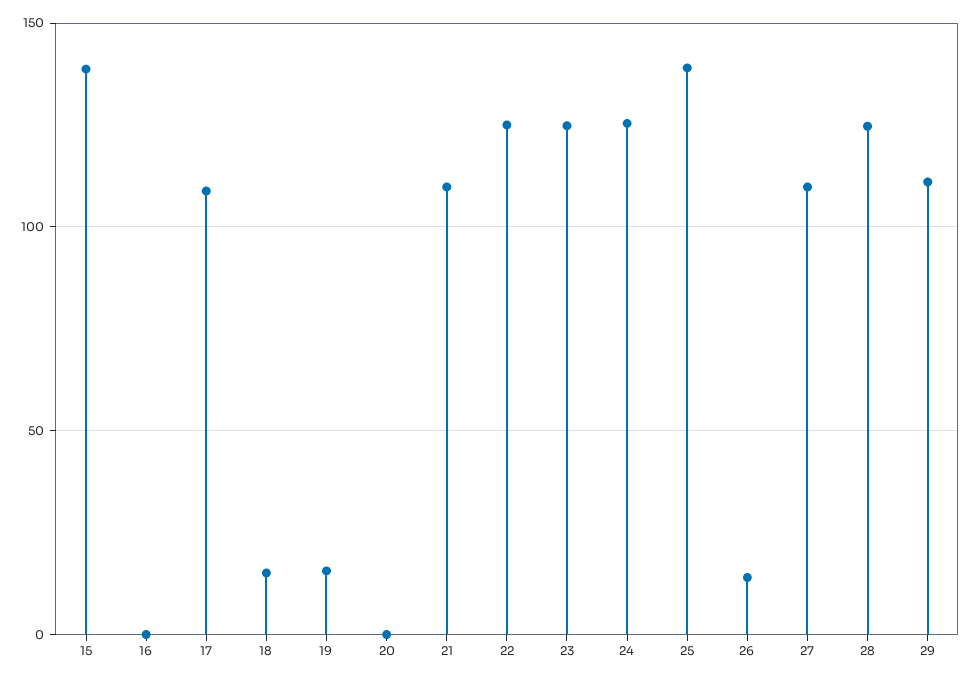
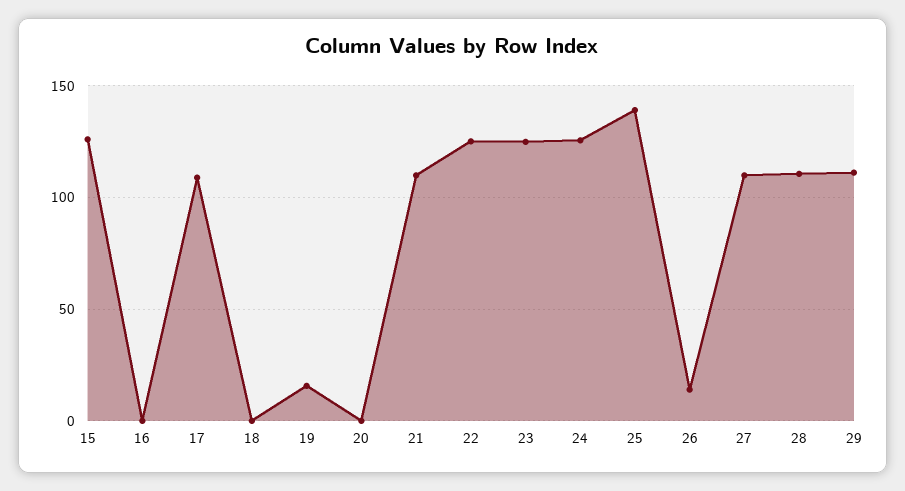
  {
-   "15": 140,
+   "15": 125,
    "16": 0,
    "17": 110,
-   "18": 15,
+   "18": 0,
    "19": 15,
    "20": 0,
    "21": 110,
    "22": 125,
    "23": 125,
    "24": 125,
    "25": 140,
    "26": 15,
    "27": 110,
-   "28": 125,
+   "28": 110,
    "29": 110
  }

